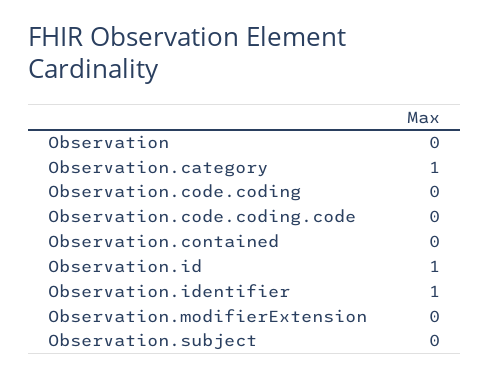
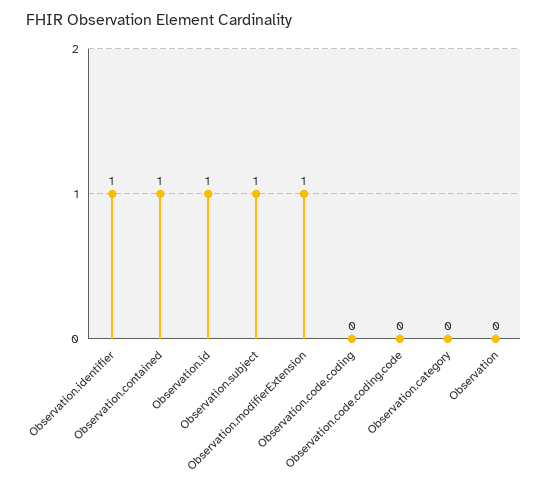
  {
    "Observation": 0,
-   "Observation.category": 1,
+   "Observation.category": 0,
    "Observation.code.coding": 0,
    "Observation.code.coding.code": 0,
-   "Observation.contained": 0,
+   "Observation.contained": 1,
    "Observation.id": 1,
    "Observation.identifier": 1,
-   "Observation.modifierExtension": 0,
+   "Observation.modifierExtension": 1,
-   "Observation.subject": 0
+   "Observation.subject": 1
  }

